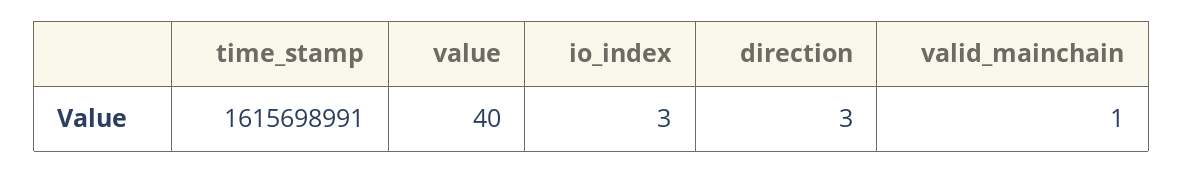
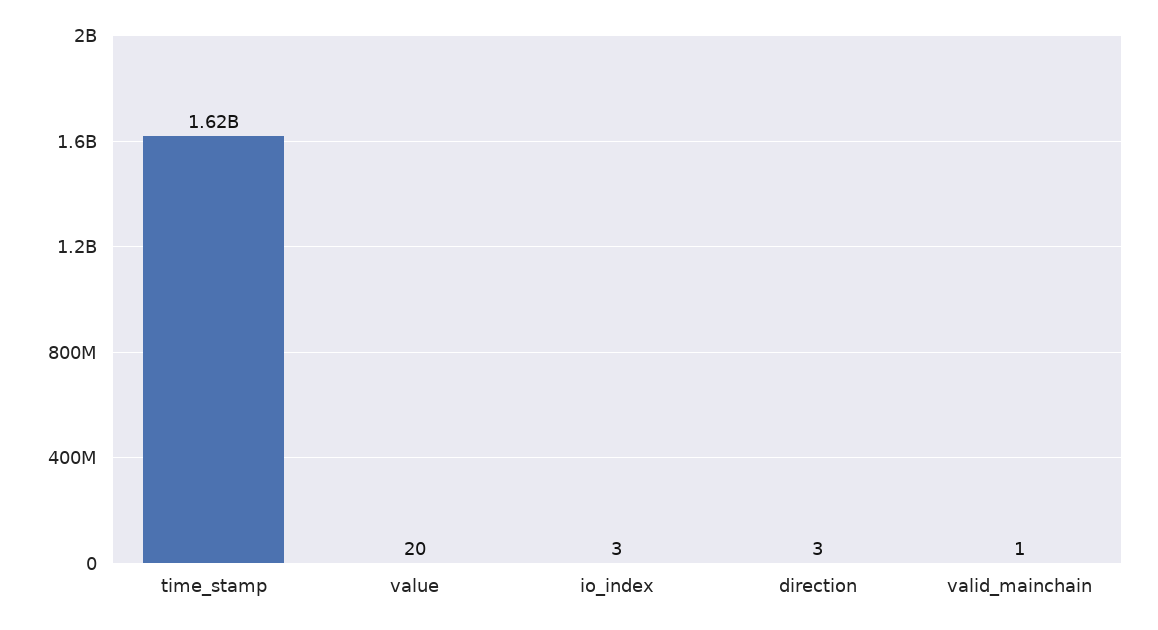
  {
    "time_stamp": 1615698991,
-   "value": 40,
+   "value": 20,
    "io_index": 3,
    "direction": 3,
    "valid_mainchain": 1
  }

